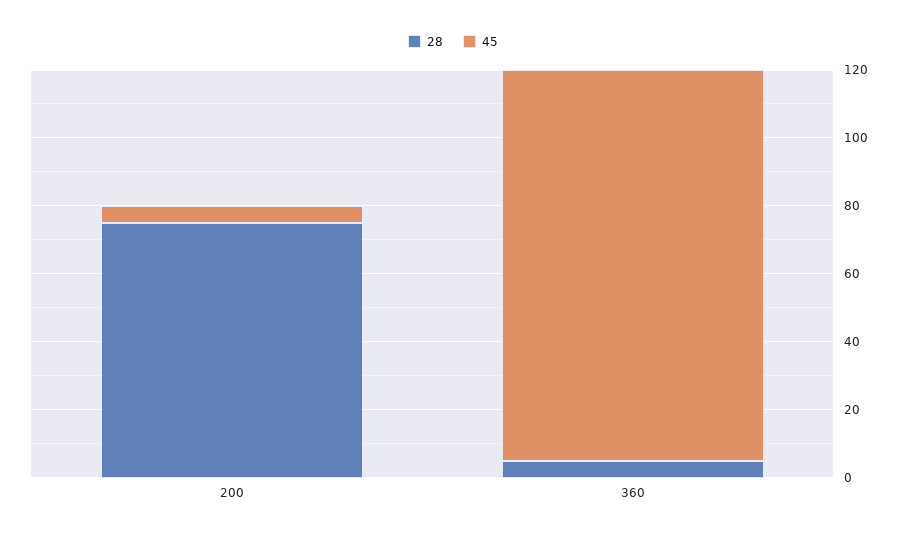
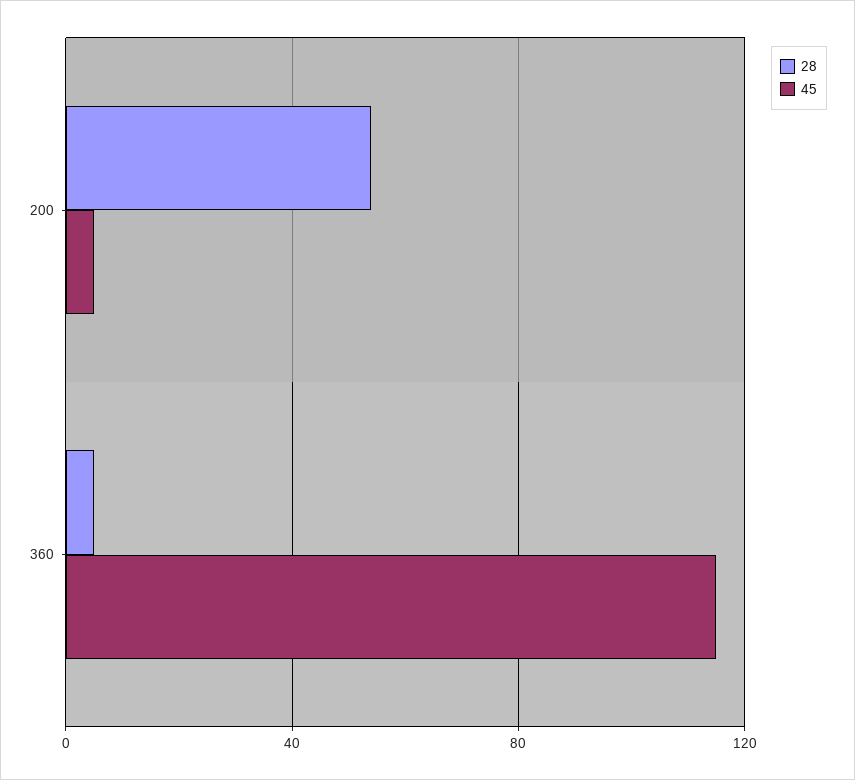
  {
    "28": {
-     "200": 75,
+     "200": 55,
      "360": 5
    },
    "45": {
      "200": 5,
      "360": 115
    }
  }

